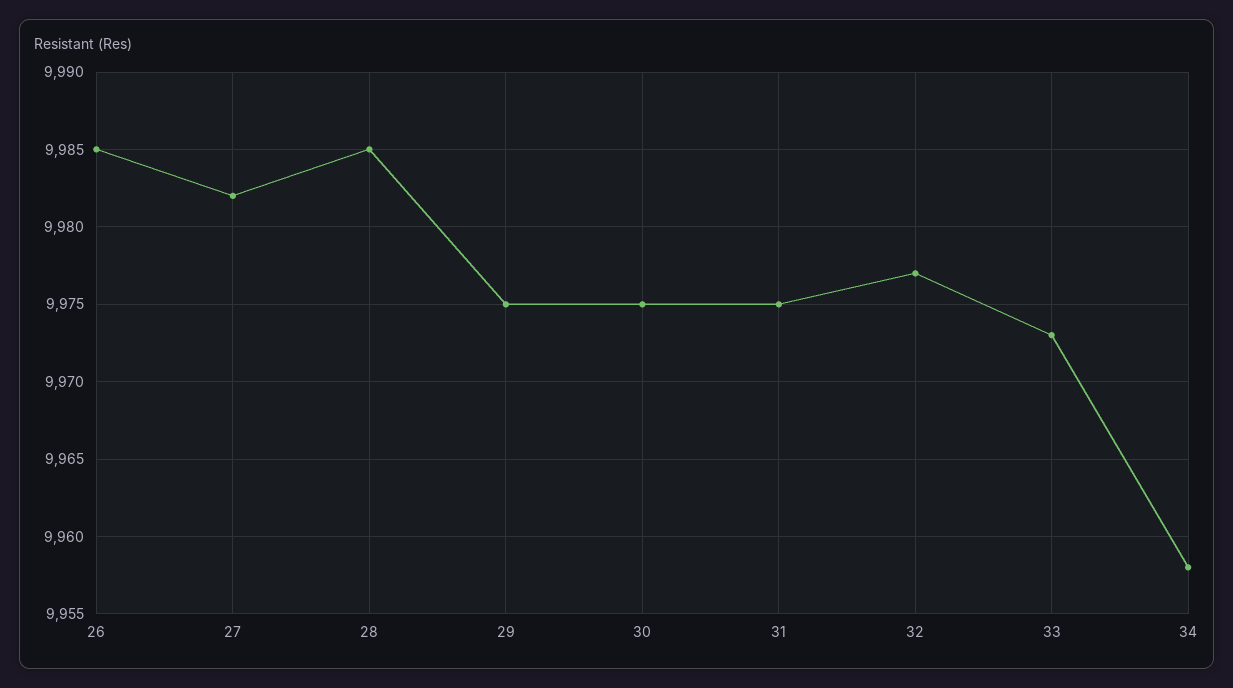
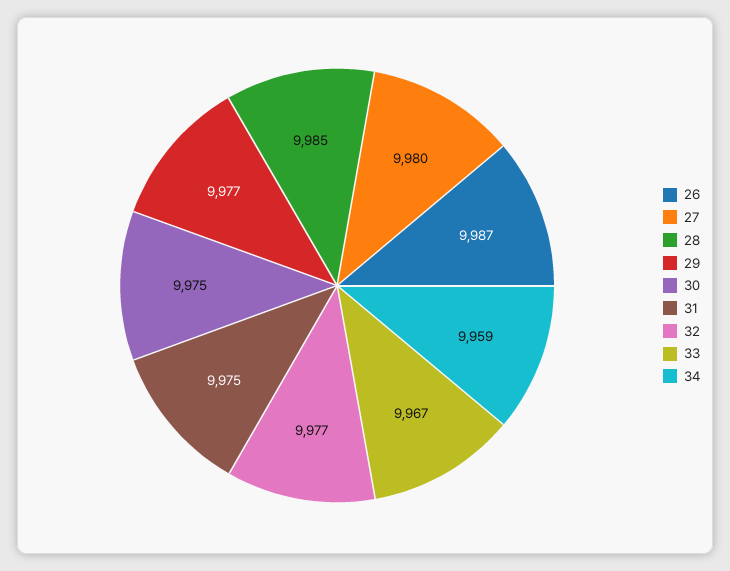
  {
-   "26": 9985,
+   "26": 9987,
-   "27": 9982,
+   "27": 9980,
    "28": 9985,
-   "29": 9975,
+   "29": 9977,
    "30": 9975,
    "31": 9975,
    "32": 9977,
-   "33": 9973,
+   "33": 9967,
-   "34": 9958
+   "34": 9959
  }

